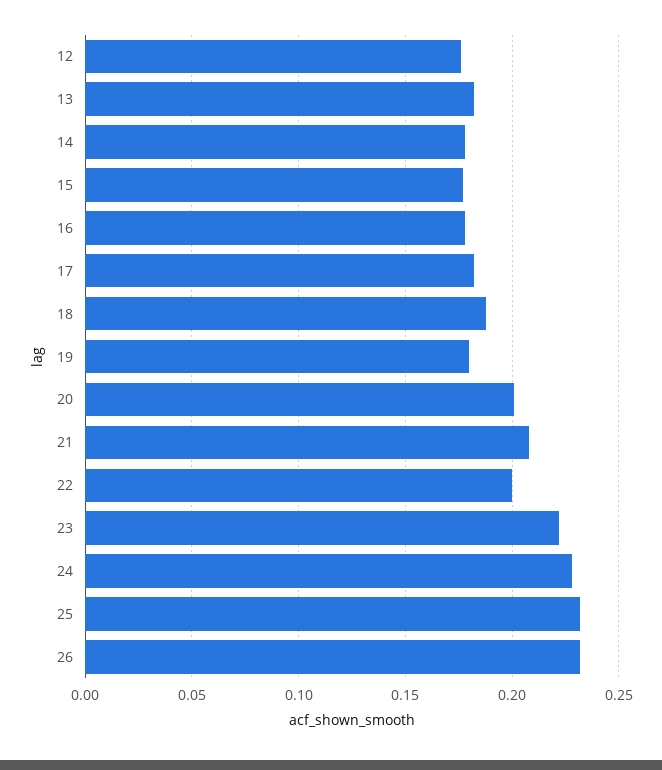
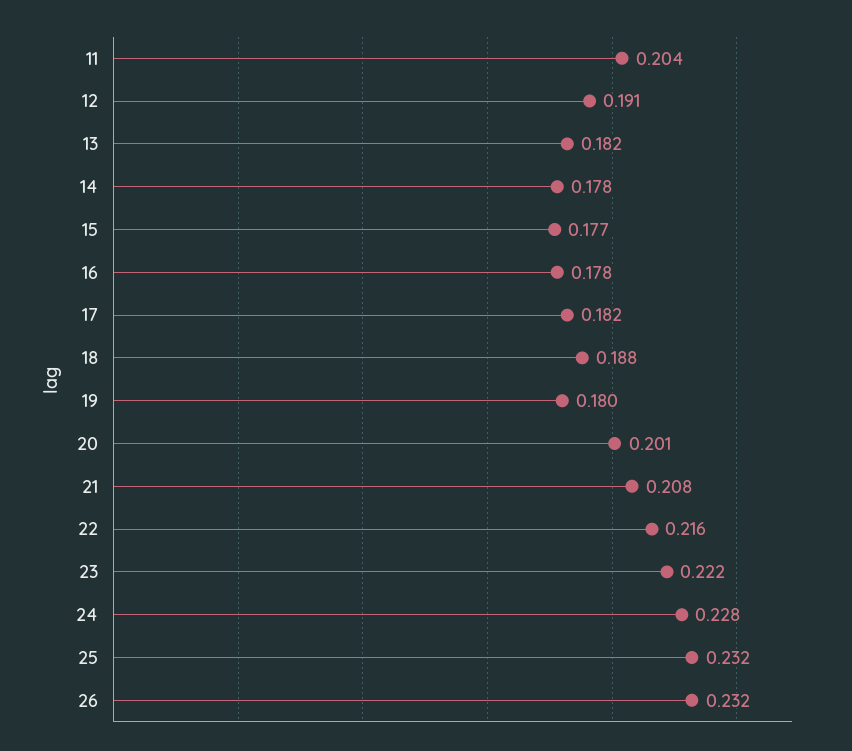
  {
-   "12": 0.175,
+   "12": 0.191,
    "13": 0.182,
    "14": 0.178,
    "15": 0.177,
    "16": 0.178,
    "17": 0.182,
    "18": 0.188,
    "19": 0.18,
    "20": 0.201,
    "21": 0.208,
-   "22": 0.2,
+   "22": 0.216,
    "23": 0.222,
    "24": 0.228,
    "25": 0.232,
-   "26": 0.232
+   "26": 0.232,
+   "11": 0.204
  }

